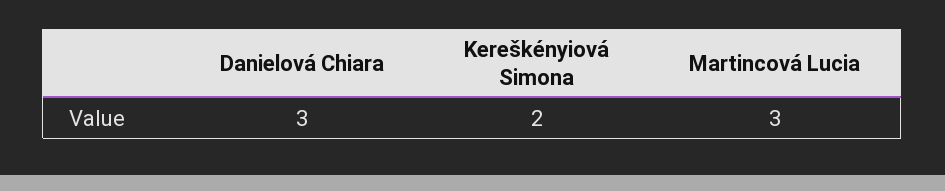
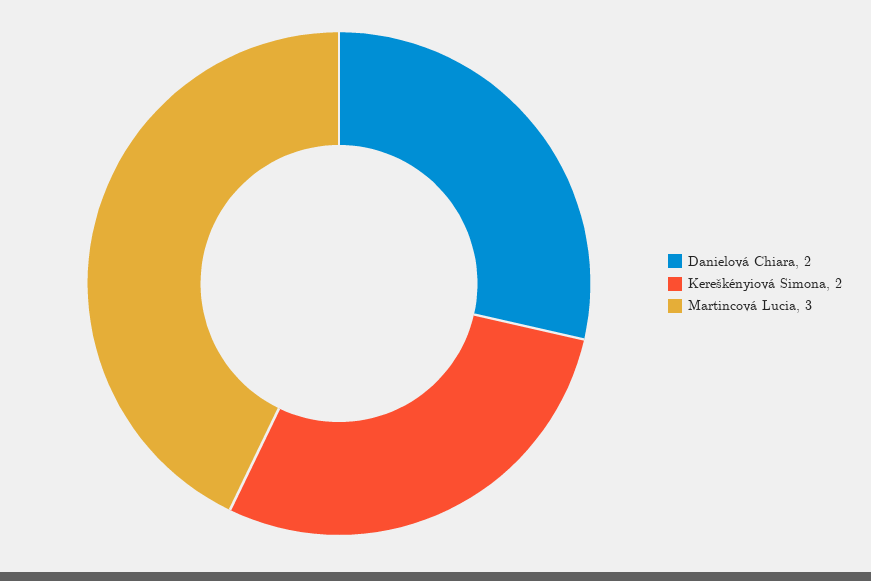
  {
-   "Danielová Chiara": 3,
+   "Danielová Chiara": 2,
    "Kereškényiová Simona": 2,
    "Martincová Lucia": 3
  }

